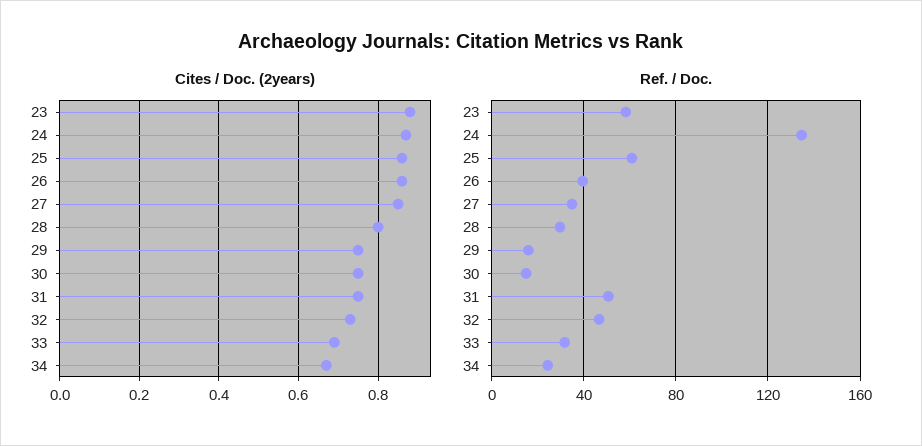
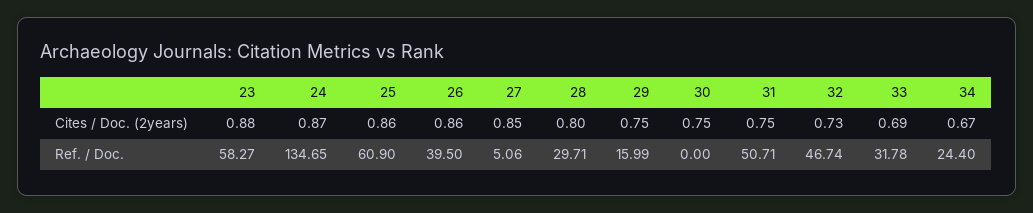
  {
    "Cites / Doc. (2years)": {
      "23": 0.88,
      "24": 0.87,
      "25": 0.86,
      "26": 0.86,
      "27": 0.85,
      "28": 0.8,
      "29": 0.75,
      "30": 0.75,
      "31": 0.75,
      "32": 0.73,
      "33": 0.69,
      "34": 0.67
    },
    "Ref. / Doc.": {
      "23": 58.27,
      "24": 134.65,
      "25": 60.9,
      "26": 39.5,
-     "27": 35,
+     "27": 5.06,
      "28": 29.71,
      "29": 15.99,
-     "30": 15,
+     "30": 0,
      "31": 50.71,
      "32": 46.74,
      "33": 31.78,
      "34": 24.4
    }
  }

